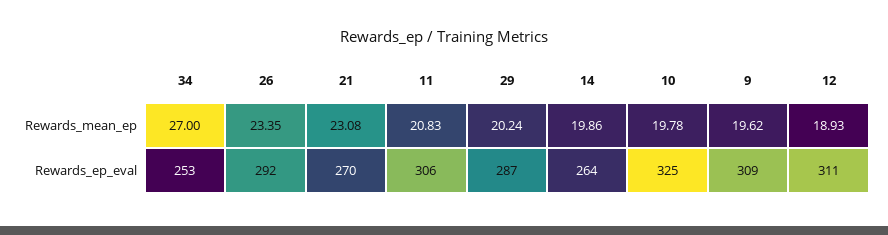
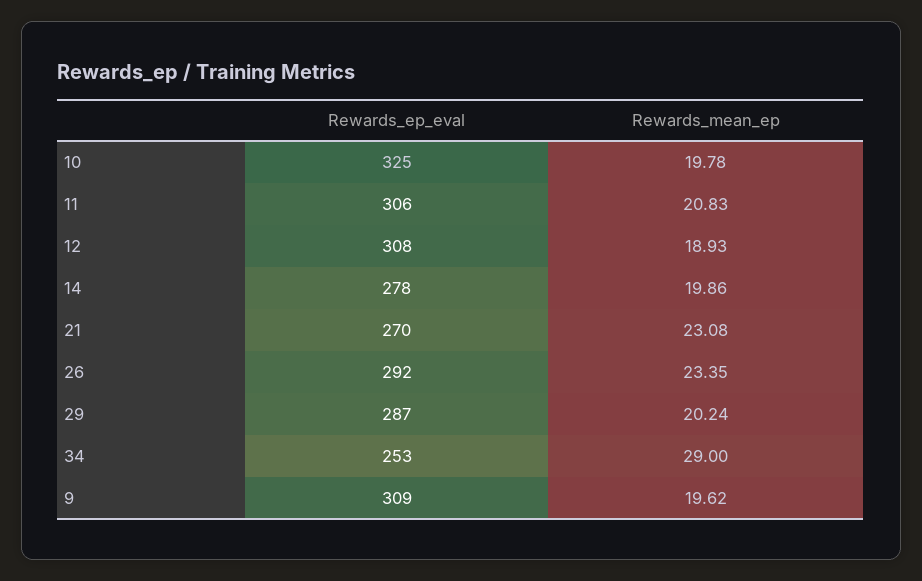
  {
    "34": {
-     "Rewards_mean_ep": 27,
+     "Rewards_mean_ep": 29,
      "Rewards_ep_eval": 253
    },
    "26": {
      "Rewards_mean_ep": 23.35,
      "Rewards_ep_eval": 292
    },
    "21": {
      "Rewards_mean_ep": 23.08,
      "Rewards_ep_eval": 270
    },
    "11": {
      "Rewards_mean_ep": 20.83,
      "Rewards_ep_eval": 306
    },
    "29": {
      "Rewards_mean_ep": 20.24,
      "Rewards_ep_eval": 287
    },
    "14": {
      "Rewards_mean_ep": 19.86,
-     "Rewards_ep_eval": 264
+     "Rewards_ep_eval": 278
    },
    "10": {
      "Rewards_mean_ep": 19.78,
      "Rewards_ep_eval": 325
    },
    "9": {
      "Rewards_mean_ep": 19.62,
      "Rewards_ep_eval": 309
    },
    "12": {
      "Rewards_mean_ep": 18.93,
-     "Rewards_ep_eval": 311
+     "Rewards_ep_eval": 308
    }
  }

